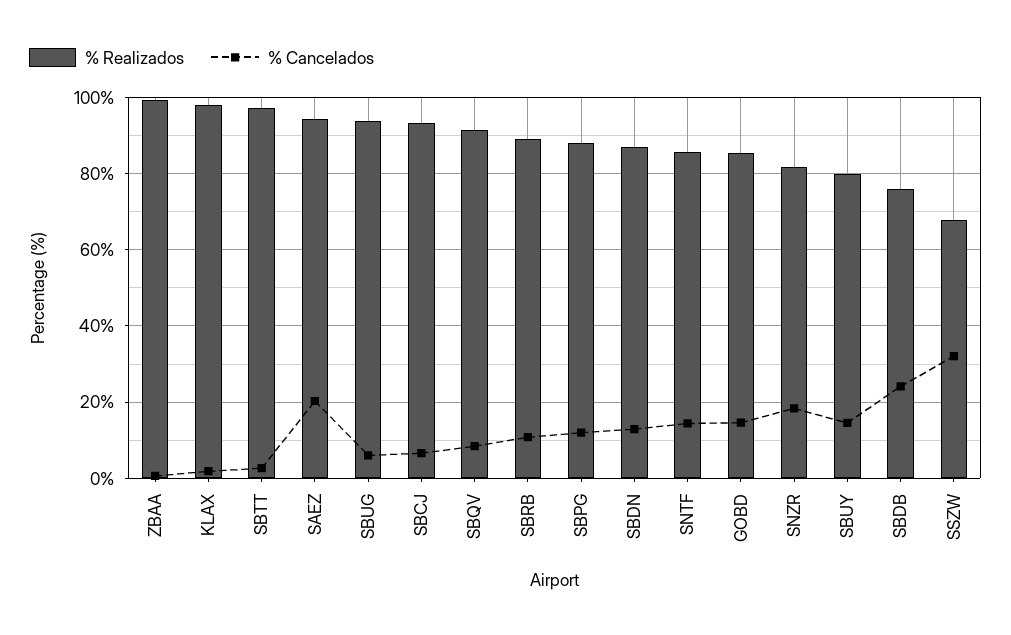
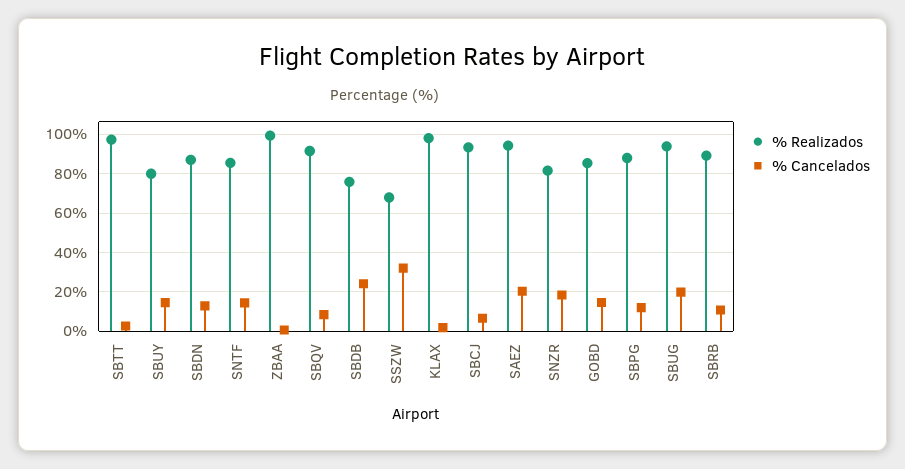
  {
    "% Realizados": {
      "ZBAA": 100,
      "KLAX": 98,
      "SBTT": 98,
      "SAEZ": 94,
      "SBUG": 94,
      "SBCJ": 94,
      "SBQV": 92,
      "SBRB": 90,
      "SBPG": 88,
      "SBDN": 88,
      "SNTF": 86,
      "GOBD": 86,
      "SNZR": 82,
      "SBUY": 80,
      "SBDB": 76,
      "SSZW": 68
    },
    "% Cancelados": {
      "ZBAA": 0,
      "KLAX": 2,
      "SBTT": 2,
      "SAEZ": 20,
-     "SBUG": 6,
+     "SBUG": 20,
      "SBCJ": 6,
      "SBQV": 8,
      "SBRB": 10,
      "SBPG": 12,
      "SBDN": 12,
      "SNTF": 14,
      "GOBD": 14,
      "SNZR": 18,
      "SBUY": 14,
      "SBDB": 24,
      "SSZW": 32
    }
  }

